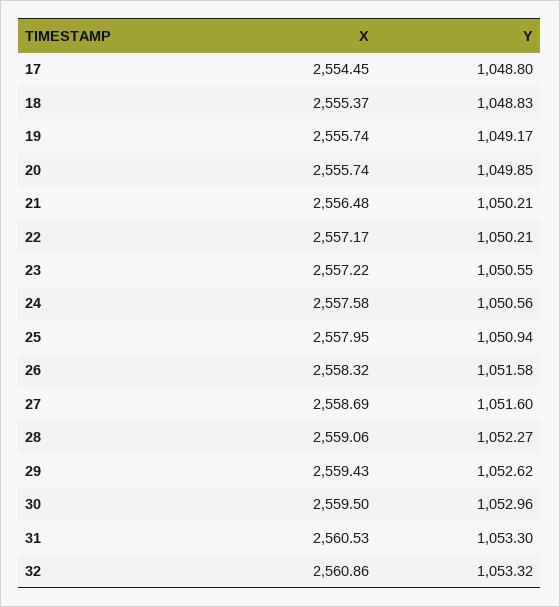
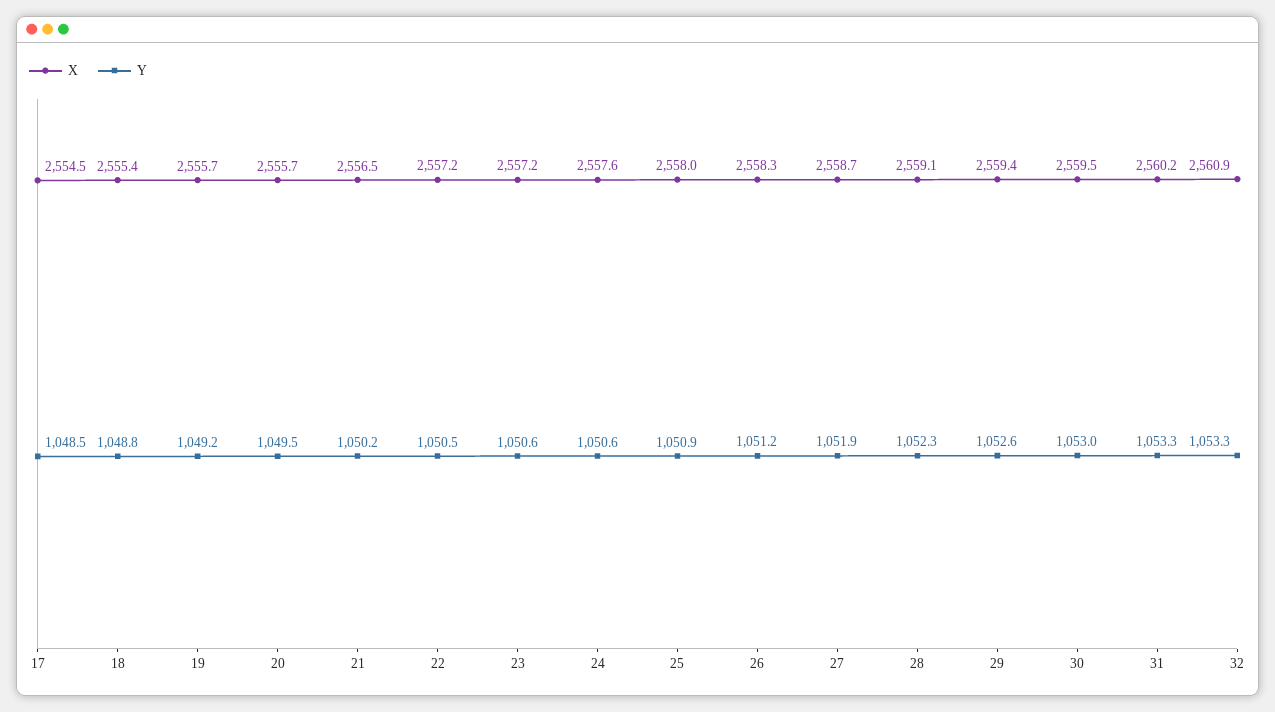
  {
    "X": {
      "17": 2554.45,
      "18": 2555.37,
      "19": 2555.74,
      "20": 2555.74,
      "21": 2556.48,
      "22": 2557.17,
      "23": 2557.22,
      "24": 2557.58,
      "25": 2557.95,
      "26": 2558.32,
      "27": 2558.69,
      "28": 2559.06,
      "29": 2559.43,
      "30": 2559.5,
-     "31": 2560.53,
+     "31": 2560.2,
      "32": 2560.86
    },
    "Y": {
-     "17": 1048.8,
+     "17": 1048.5,
      "18": 1048.83,
      "19": 1049.17,
-     "20": 1049.85,
+     "20": 1049.5,
      "21": 1050.21,
-     "22": 1050.21,
+     "22": 1050.5,
      "23": 1050.55,
      "24": 1050.56,
      "25": 1050.94,
-     "26": 1051.58,
+     "26": 1051.2,
-     "27": 1051.6,
+     "27": 1051.9,
      "28": 1052.27,
      "29": 1052.62,
      "30": 1052.96,
      "31": 1053.3,
      "32": 1053.32
    }
  }

